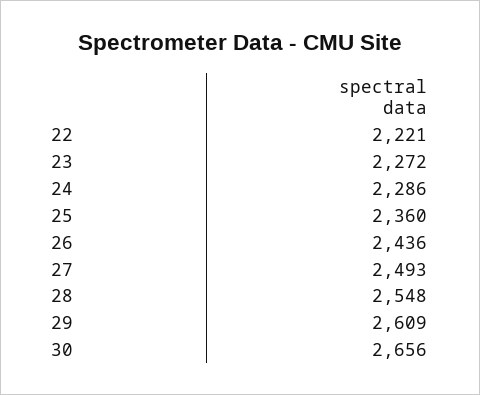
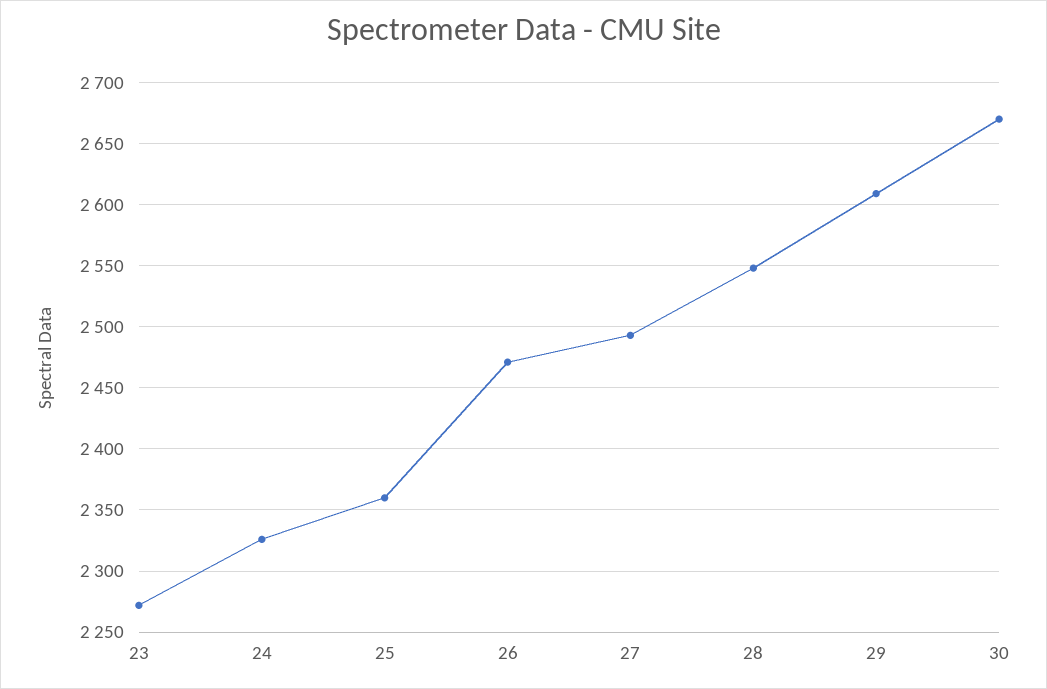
  {
-   "22": 2221,
    "23": 2272,
-   "24": 2286,
+   "24": 2325,
    "25": 2360,
-   "26": 2436,
+   "26": 2470,
    "27": 2493,
    "28": 2548,
    "29": 2609,
-   "30": 2656
+   "30": 2670
  }

